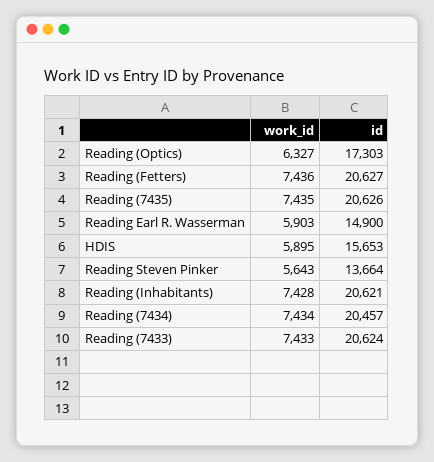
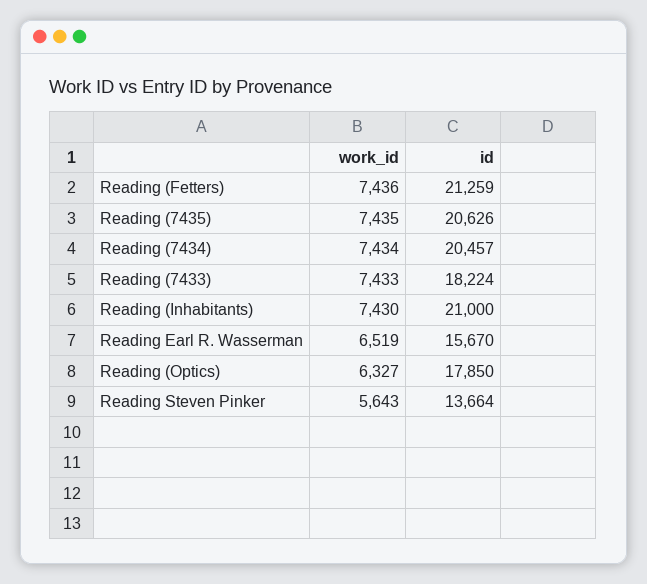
  {
    "work_id": {
      "Reading (Optics)": 6327,
      "Reading (Fetters)": 7436,
      "Reading (7435)": 7435,
-     "Reading Earl R. Wasserman": 5903,
+     "Reading Earl R. Wasserman": 6519,
-     "HDIS": 5895,
      "Reading Steven Pinker": 5643,
-     "Reading (Inhabitants)": 7428,
+     "Reading (Inhabitants)": 7430,
      "Reading (7434)": 7434,
      "Reading (7433)": 7433
    },
    "id": {
-     "Reading (Optics)": 17303,
+     "Reading (Optics)": 17850,
-     "Reading (Fetters)": 20627,
+     "Reading (Fetters)": 21259,
      "Reading (7435)": 20626,
-     "Reading Earl R. Wasserman": 14900,
+     "Reading Earl R. Wasserman": 15670,
-     "HDIS": 15653,
      "Reading Steven Pinker": 13664,
-     "Reading (Inhabitants)": 20621,
+     "Reading (Inhabitants)": 21000,
      "Reading (7434)": 20457,
-     "Reading (7433)": 20624
+     "Reading (7433)": 18224
    }
  }

